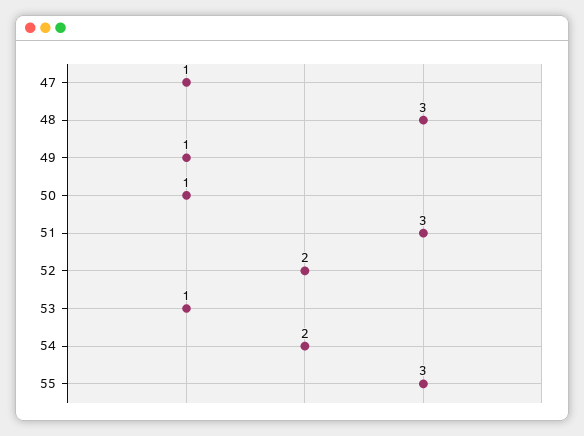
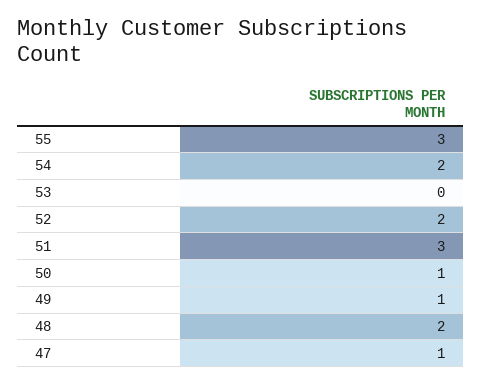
  {
    "47": 1,
-   "48": 3,
+   "48": 2,
    "49": 1,
    "50": 1,
    "51": 3,
    "52": 2,
-   "53": 1,
+   "53": 0,
    "54": 2,
    "55": 3
  }

